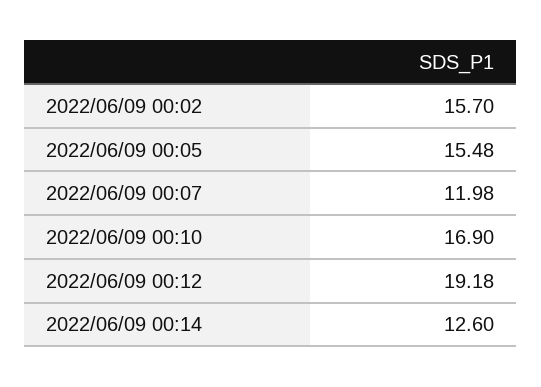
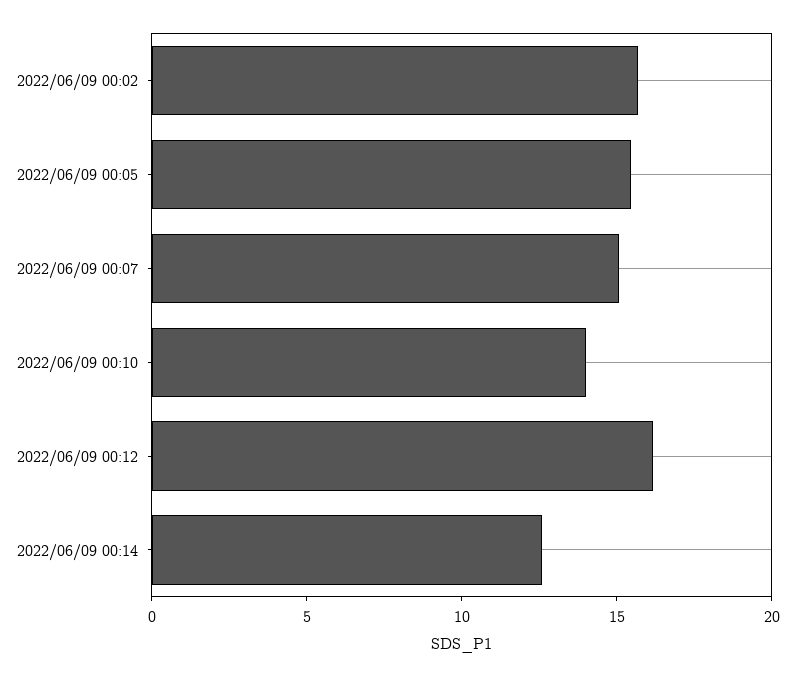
  {
    "2022/06/09 00:02": 15.7,
    "2022/06/09 00:05": 15.48,
-   "2022/06/09 00:07": 11.98,
+   "2022/06/09 00:07": 15,
-   "2022/06/09 00:10": 16.9,
+   "2022/06/09 00:10": 14,
-   "2022/06/09 00:12": 19.18,
+   "2022/06/09 00:12": 16,
    "2022/06/09 00:14": 12.6
  }

